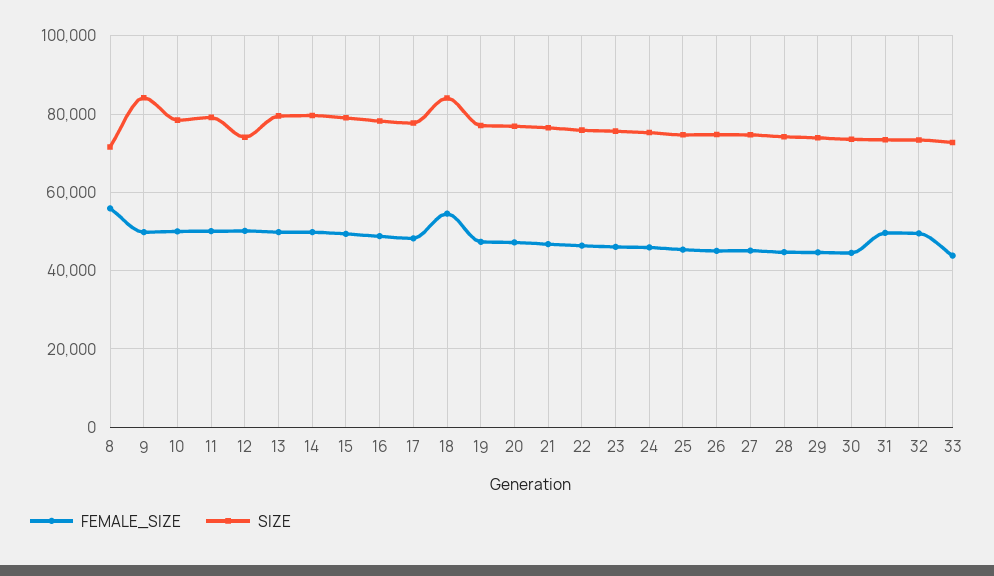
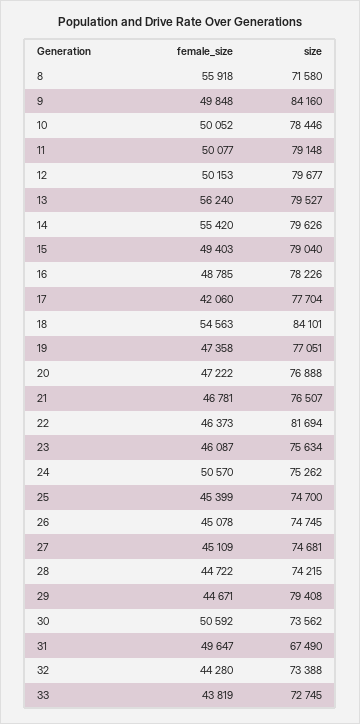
  {
    "FEMALE_SIZE": {
      "8": 55918,
      "9": 49848,
      "10": 50052,
      "11": 50077,
      "12": 50153,
-     "13": 50000,
+     "13": 56240,
-     "14": 50000,
+     "14": 55420,
      "15": 49403,
      "16": 48785,
-     "17": 48000,
+     "17": 42060,
      "18": 54563,
      "19": 47358,
      "20": 47222,
      "21": 46781,
      "22": 46373,
      "23": 46087,
-     "24": 46000,
+     "24": 50570,
      "25": 45399,
      "26": 45078,
      "27": 45109,
      "28": 44722,
      "29": 44671,
-     "30": 44000,
+     "30": 50592,
      "31": 49647,
-     "32": 50000,
+     "32": 44280,
      "33": 43819
    },
    "SIZE": {
      "8": 71580,
      "9": 84160,
      "10": 78446,
      "11": 79148,
-     "12": 74000,
+     "12": 79677,
      "13": 79527,
      "14": 79626,
      "15": 79040,
      "16": 78226,
      "17": 77704,
      "18": 84101,
      "19": 77051,
      "20": 76888,
      "21": 76507,
-     "22": 76000,
+     "22": 81694,
      "23": 75634,
      "24": 75262,
      "25": 74700,
      "26": 74745,
      "27": 74681,
      "28": 74215,
-     "29": 74000,
+     "29": 79408,
      "30": 73562,
-     "31": 74000,
+     "31": 67490,
      "32": 73388,
      "33": 72745
    }
  }

